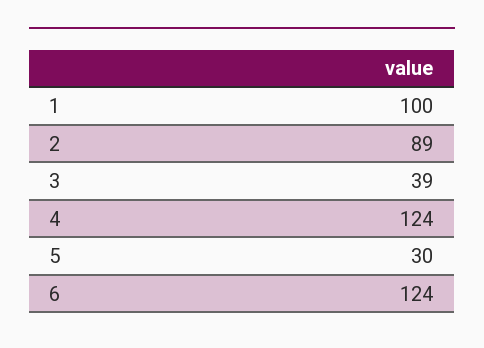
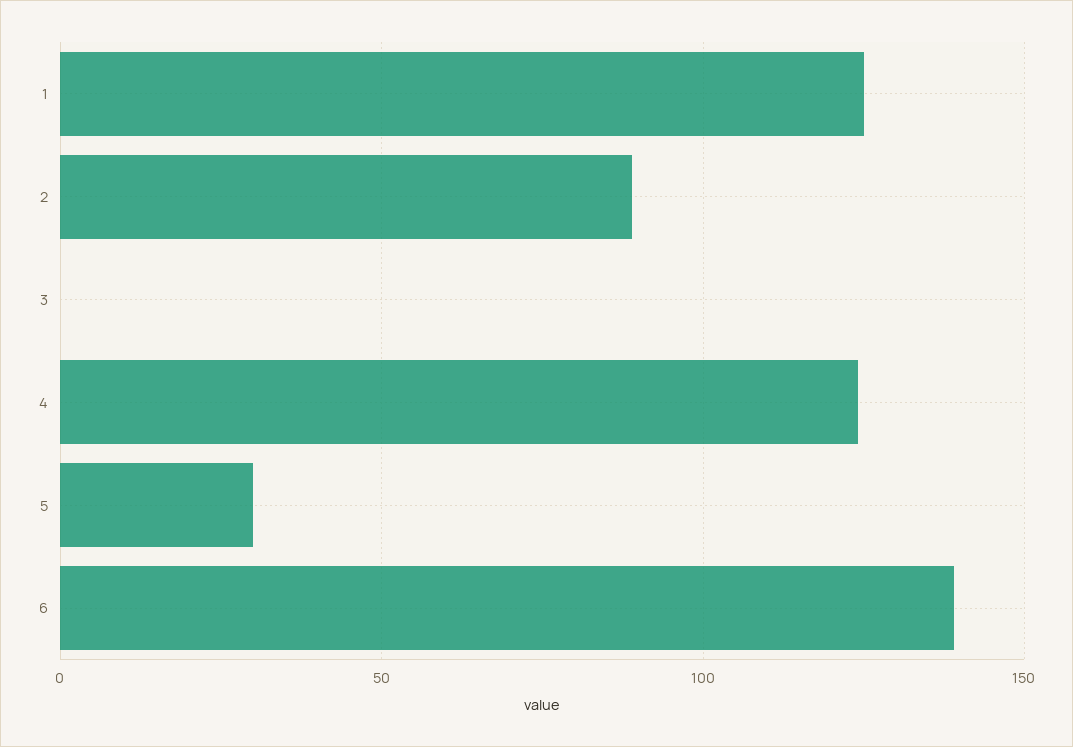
  {
-   "1": 100,
+   "1": 125,
    "2": 89,
-   "3": 39,
+   "3": 0,
    "4": 124,
    "5": 30,
-   "6": 124
+   "6": 140
  }

